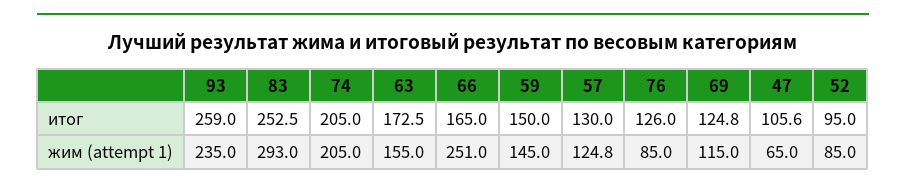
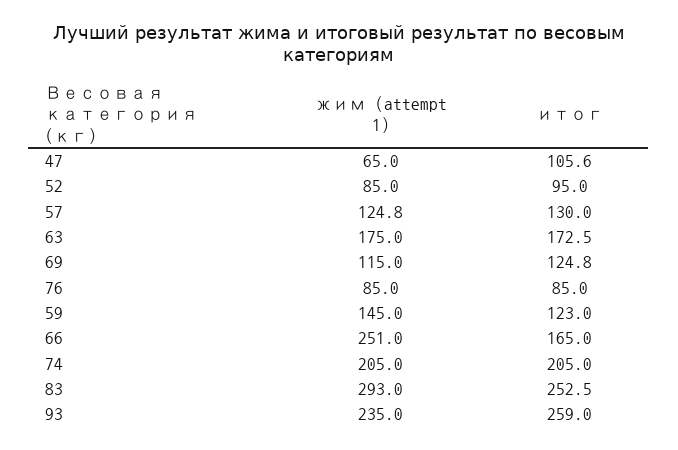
  {
    "93": {
      "итог": 259,
      "жим (attempt 1)": 235
    },
    "83": {
      "итог": 252.5,
      "жим (attempt 1)": 293
    },
    "74": {
      "итог": 205,
      "жим (attempt 1)": 205
    },
    "63": {
      "итог": 172.5,
-     "жим (attempt 1)": 155
+     "жим (attempt 1)": 175
    },
    "66": {
      "итог": 165,
      "жим (attempt 1)": 251
    },
    "59": {
-     "итог": 150,
+     "итог": 123,
      "жим (attempt 1)": 145
    },
    "57": {
      "итог": 130,
      "жим (attempt 1)": 124.8
    },
    "76": {
-     "итог": 126,
+     "итог": 85,
      "жим (attempt 1)": 85
    },
    "69": {
      "итог": 124.8,
      "жим (attempt 1)": 115
    },
    "47": {
      "итог": 105.6,
      "жим (attempt 1)": 65
    },
    "52": {
      "итог": 95,
      "жим (attempt 1)": 85
    }
  }

